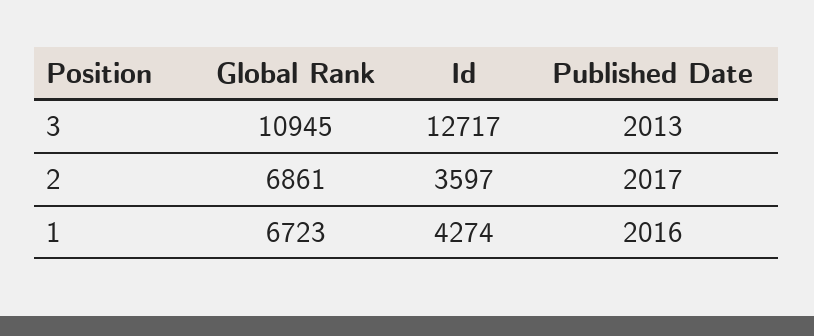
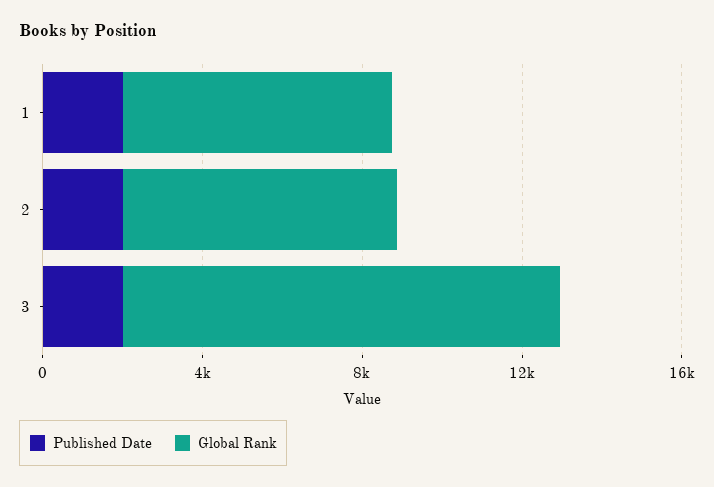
  {
    "Global Rank": {
      "3": 10945,
      "2": 6861,
      "1": 6723
    },
-   "Id": {
-     "3": 12717,
-     "2": 3597,
-     "1": 4274
-   },
    "Published Date": {
      "3": 2013,
      "2": 2017,
      "1": 2016
    }
  }

